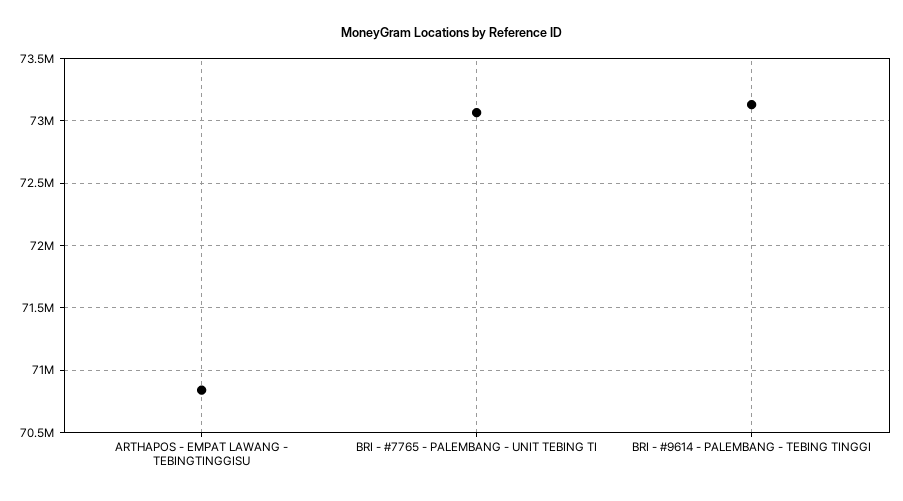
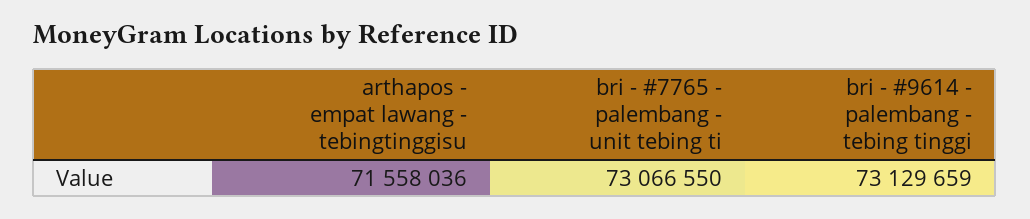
  {
-   "ARTHAPOS - EMPAT LAWANG - TEBINGTINGGISU": 70850000,
+   "ARTHAPOS - EMPAT LAWANG - TEBINGTINGGISU": 71558036,
    "BRI - #7765 - PALEMBANG - UNIT TEBING TI": 73066550,
    "BRI - #9614 - PALEMBANG - TEBING TINGGI": 73129659
  }

